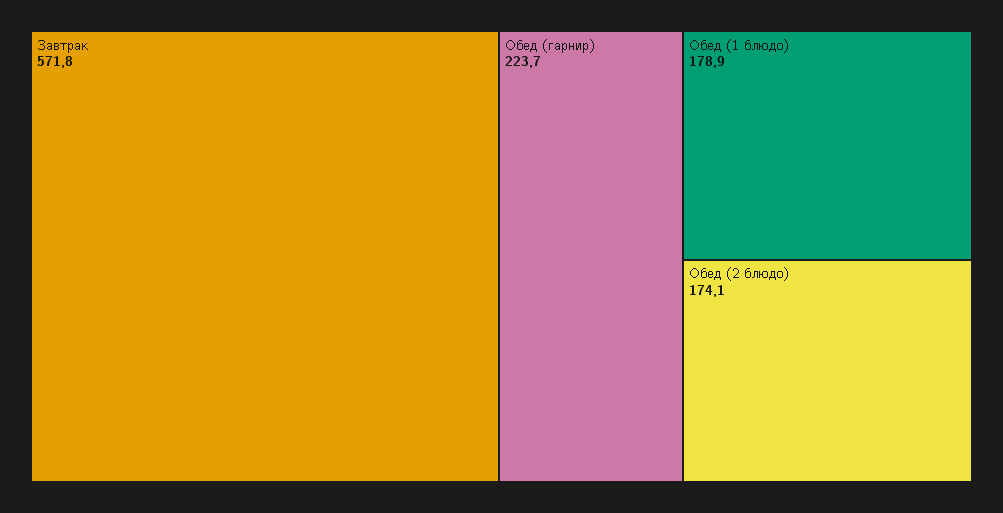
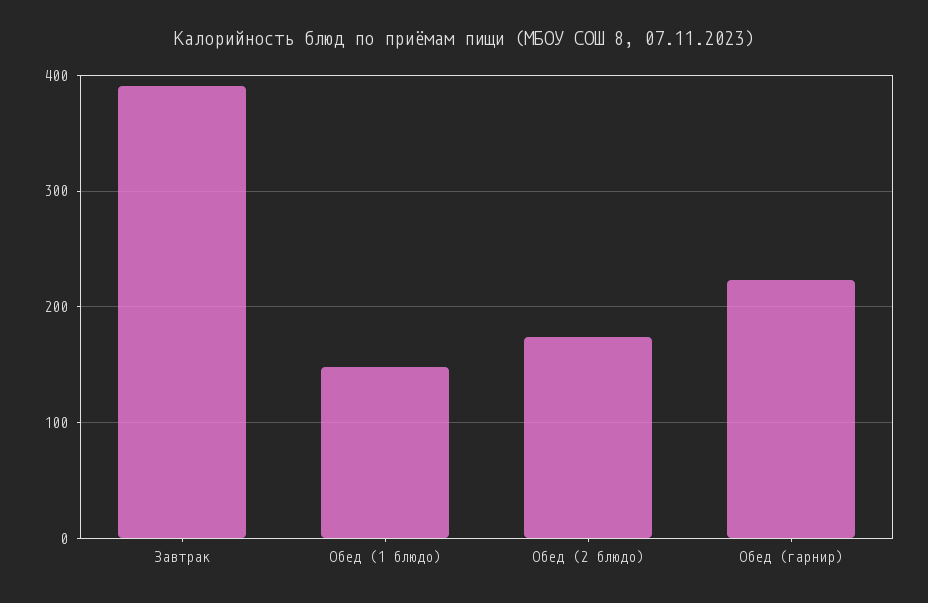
  {
-   "Завтрак": 571.8,
+   "Завтрак": 390,
    "Обед (гарнир)": 223.7,
-   "Обед (1 блюдо)": 178.9,
+   "Обед (1 блюдо)": 150,
    "Обед (2 блюдо)": 174.1
  }

